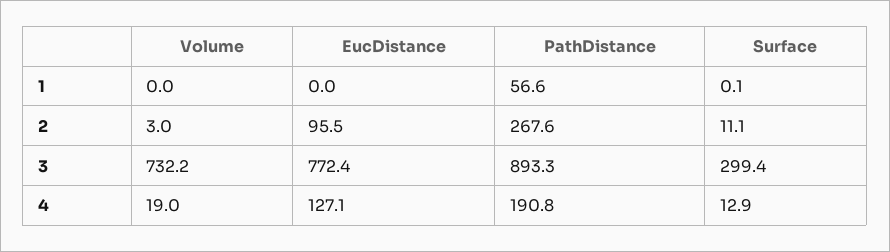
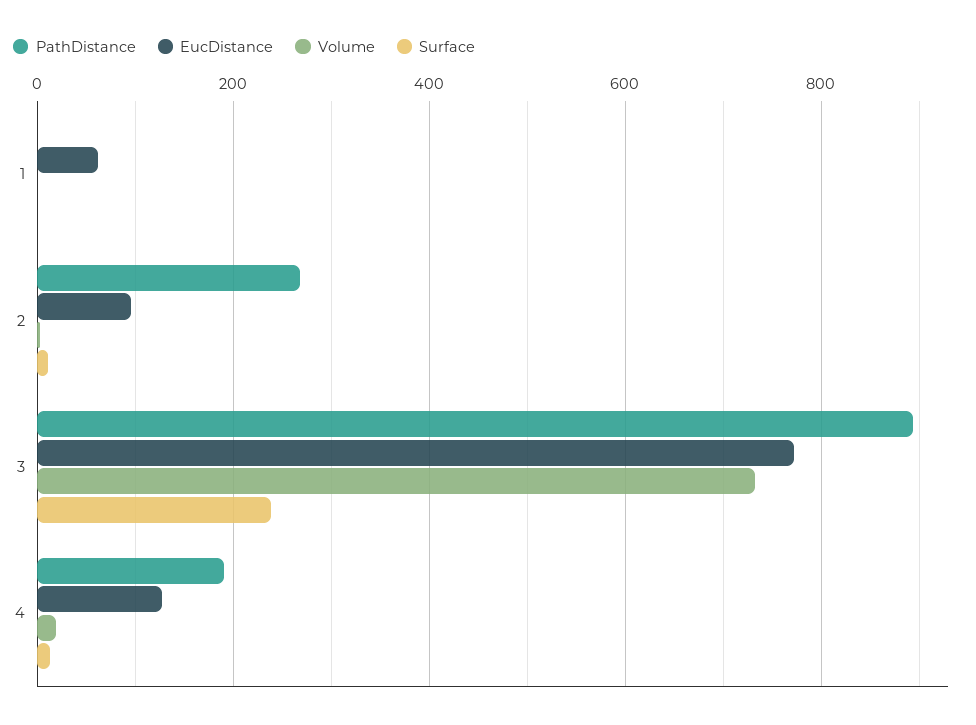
  {
    "Volume": {
      "1": 0,
      "2": 3,
      "3": 732.2,
      "4": 19
    },
    "EucDistance": {
-     "1": 0,
+     "1": 60,
      "2": 95.5,
      "3": 772.4,
      "4": 127.1
    },
    "PathDistance": {
-     "1": 56.6,
+     "1": 0,
      "2": 267.6,
      "3": 893.3,
      "4": 190.8
    },
    "Surface": {
      "1": 0.1,
      "2": 11.1,
-     "3": 299.4,
+     "3": 240,
      "4": 12.9
    }
  }

